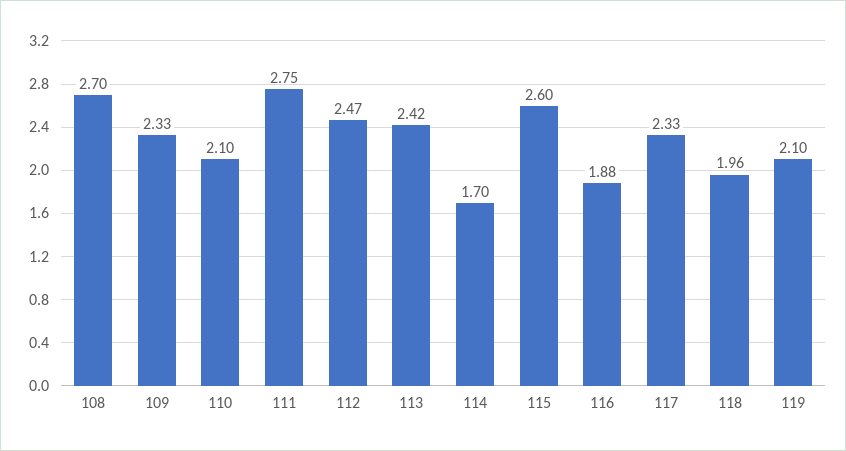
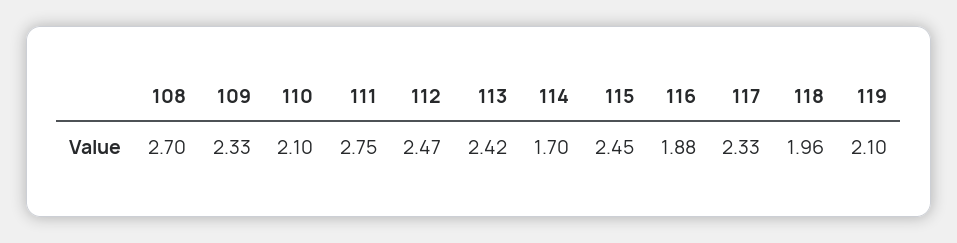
  {
    "108": 2.7,
    "109": 2.33,
    "110": 2.1,
    "111": 2.75,
    "112": 2.47,
    "113": 2.42,
    "114": 1.7,
-   "115": 2.6,
+   "115": 2.45,
    "116": 1.88,
    "117": 2.33,
    "118": 1.96,
    "119": 2.1
  }

